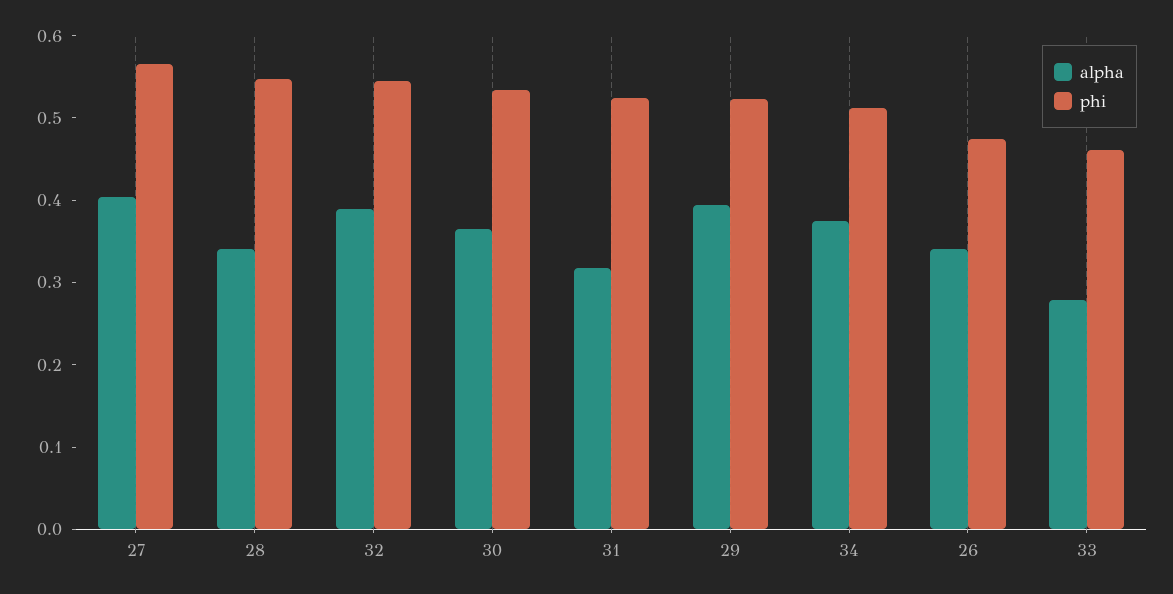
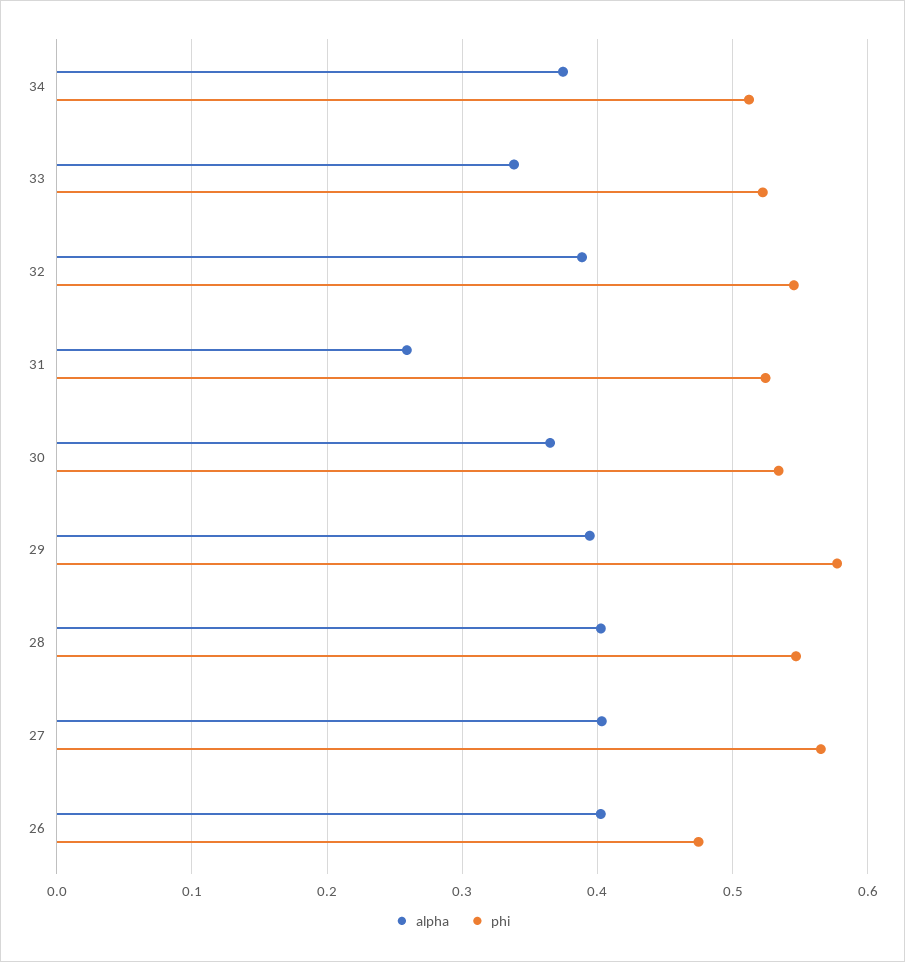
  {
    "alpha": {
      "27": 0.4,
-     "28": 0.34,
+     "28": 0.4,
      "32": 0.39,
      "30": 0.37,
-     "31": 0.32,
+     "31": 0.26,
      "29": 0.39,
      "34": 0.37,
-     "26": 0.34,
+     "26": 0.4,
-     "33": 0.28
+     "33": 0.34
    },
    "phi": {
      "27": 0.57,
      "28": 0.55,
      "32": 0.55,
      "30": 0.53,
      "31": 0.52,
-     "29": 0.52,
+     "29": 0.58,
      "34": 0.51,
      "26": 0.47,
-     "33": 0.46
+     "33": 0.52
    }
  }

